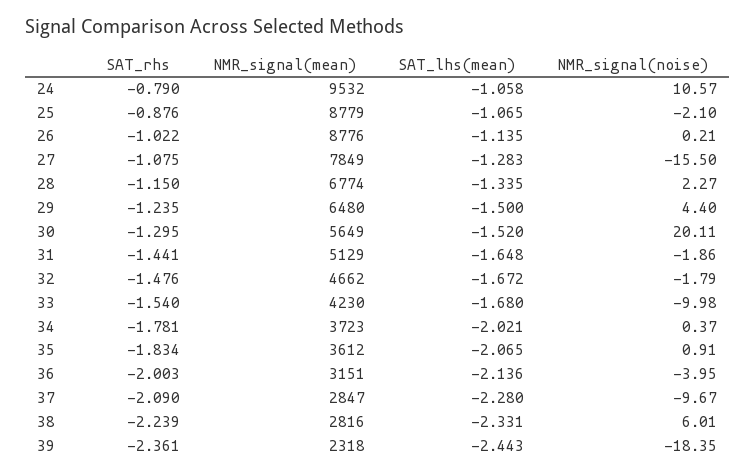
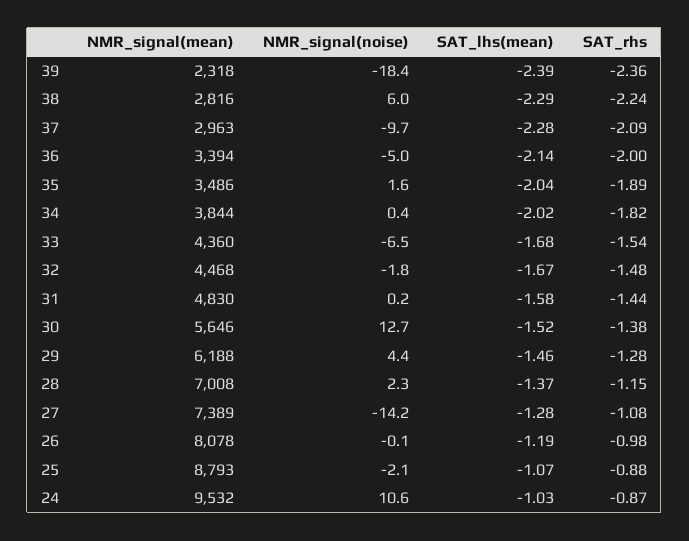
  {
    "SAT_rhs": {
-     "24": -0.79,
+     "24": -0.87,
      "25": -0.876,
-     "26": -1.022,
+     "26": -0.98,
      "27": -1.075,
      "28": -1.15,
-     "29": -1.235,
+     "29": -1.28,
-     "30": -1.295,
+     "30": -1.38,
      "31": -1.441,
      "32": -1.476,
      "33": -1.54,
-     "34": -1.781,
+     "34": -1.82,
-     "35": -1.834,
+     "35": -1.89,
      "36": -2.003,
      "37": -2.09,
      "38": -2.239,
      "39": -2.361
    },
    "NMR_signal(mean)": {
      "24": 9532,
-     "25": 8779,
+     "25": 8793,
-     "26": 8776,
+     "26": 8078,
-     "27": 7849,
+     "27": 7389,
-     "28": 6774,
+     "28": 7008,
-     "29": 6480,
+     "29": 6188,
-     "30": 5649,
+     "30": 5646,
-     "31": 5129,
+     "31": 4830,
-     "32": 4662,
+     "32": 4468,
-     "33": 4230,
+     "33": 4360,
-     "34": 3723,
+     "34": 3844,
-     "35": 3612,
+     "35": 3486,
-     "36": 3151,
+     "36": 3394,
-     "37": 2847,
+     "37": 2963,
      "38": 2816,
      "39": 2318
    },
    "SAT_lhs(mean)": {
-     "24": -1.058,
+     "24": -1.03,
      "25": -1.065,
-     "26": -1.135,
+     "26": -1.19,
      "27": -1.283,
-     "28": -1.335,
+     "28": -1.37,
-     "29": -1.5,
+     "29": -1.46,
      "30": -1.52,
-     "31": -1.648,
+     "31": -1.58,
      "32": -1.672,
      "33": -1.68,
      "34": -2.021,
-     "35": -2.065,
+     "35": -2.04,
      "36": -2.136,
      "37": -2.28,
-     "38": -2.331,
+     "38": -2.29,
-     "39": -2.443
+     "39": -2.39
    },
    "NMR_signal(noise)": {
      "24": 10.57,
      "25": -2.1,
-     "26": 0.21,
+     "26": -0.1,
-     "27": -15.5,
+     "27": -14.2,
      "28": 2.27,
      "29": 4.4,
-     "30": 20.11,
+     "30": 12.7,
-     "31": -1.86,
+     "31": 0.2,
      "32": -1.79,
-     "33": -9.98,
+     "33": -6.5,
      "34": 0.37,
-     "35": 0.91,
+     "35": 1.6,
-     "36": -3.95,
+     "36": -5,
      "37": -9.67,
      "38": 6.01,
      "39": -18.35
    }
  }

